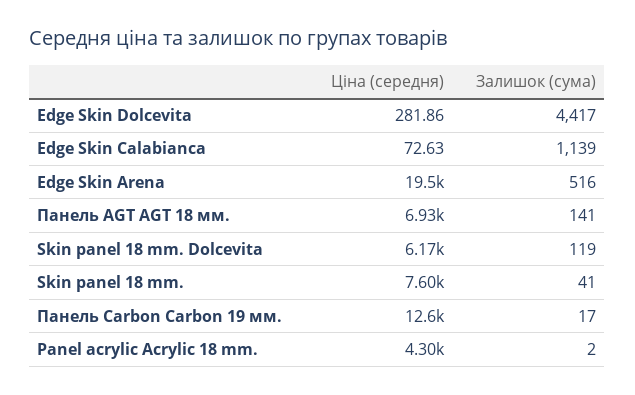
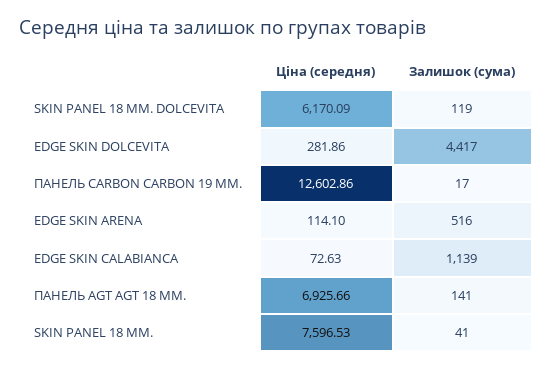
  {
    "Ціна (середня)": {
      "Edge Skin Dolcevita": 281.86,
      "Edge Skin Calabianca": 72.63,
-     "Edge Skin Arena": 19500,
+     "Edge Skin Arena": 114.1,
      "Панель AGT AGT 18 мм.": 6925.66,
      "Skin panel 18 mm. Dolcevita": 6170.09,
      "Skin panel 18 mm.": 7596.53,
-     "Панель Carbon Carbon 19 мм.": 12602.86,
+     "Панель Carbon Carbon 19 мм.": 12602.86
-     "Panel acrylic Acrylic 18 mm.": 4300
    },
    "Залишок (сума)": {
      "Edge Skin Dolcevita": 4417,
      "Edge Skin Calabianca": 1139,
      "Edge Skin Arena": 516,
      "Панель AGT AGT 18 мм.": 141,
      "Skin panel 18 mm. Dolcevita": 119,
      "Skin panel 18 mm.": 41,
-     "Панель Carbon Carbon 19 мм.": 17,
+     "Панель Carbon Carbon 19 мм.": 17
-     "Panel acrylic Acrylic 18 mm.": 2
    }
  }

